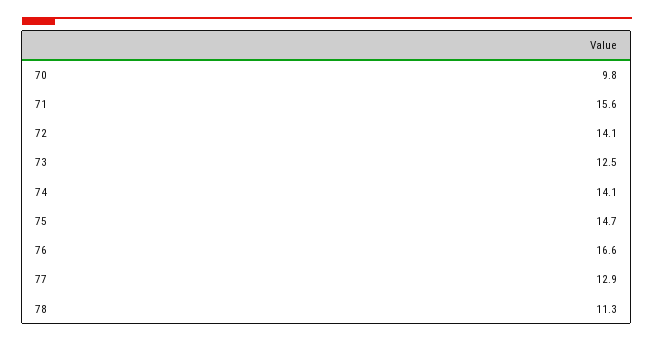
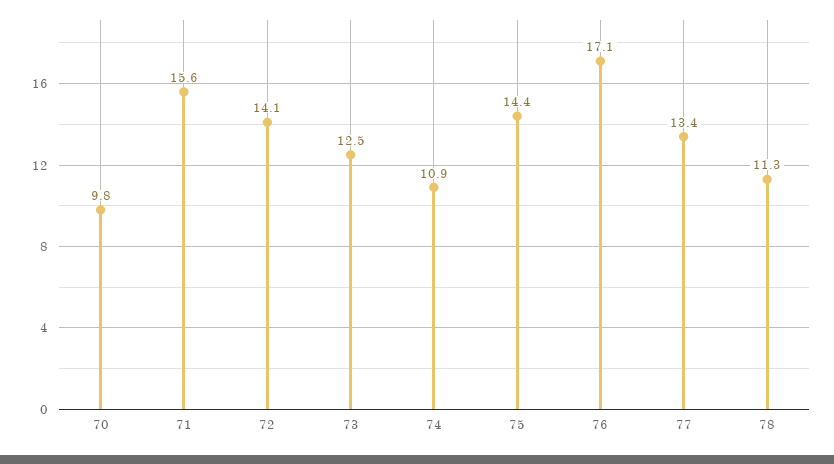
  {
    "70": 9.8,
    "71": 15.6,
    "72": 14.1,
    "73": 12.5,
-   "74": 14.1,
+   "74": 10.9,
-   "75": 14.7,
+   "75": 14.4,
-   "76": 16.6,
+   "76": 17.1,
-   "77": 12.9,
+   "77": 13.4,
    "78": 11.3
  }

